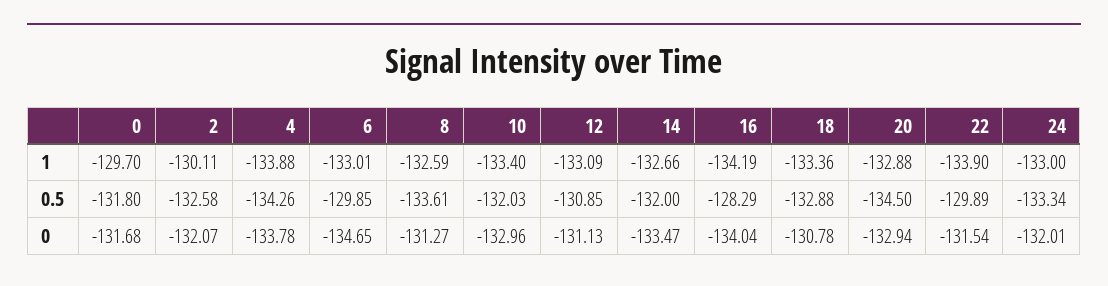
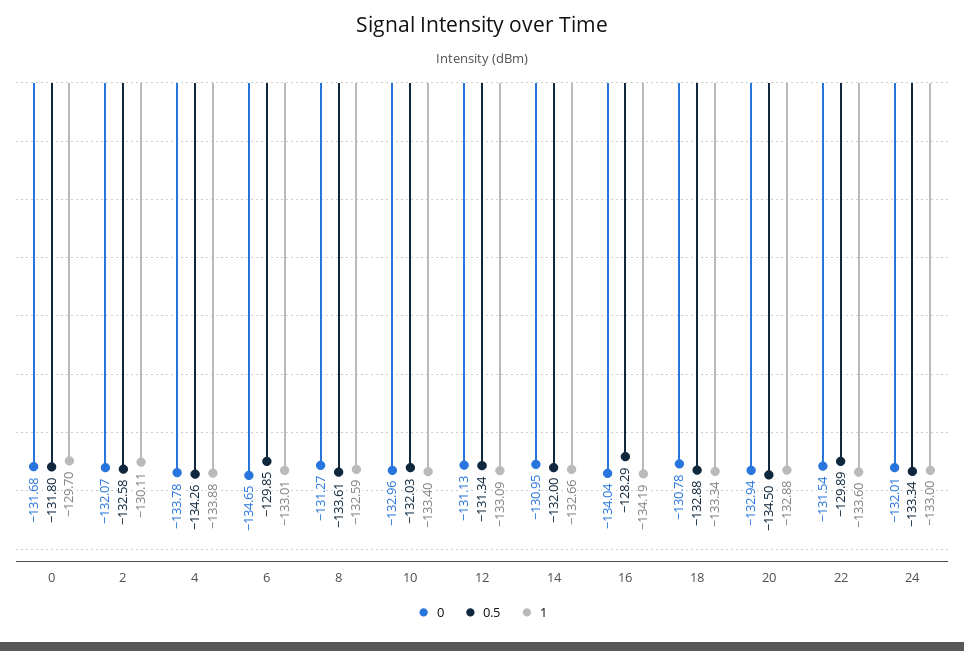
  {
    "1": {
      "0": -129.7,
      "2": -130.11,
      "4": -133.88,
      "6": -133.01,
      "8": -132.59,
      "10": -133.4,
      "12": -133.09,
      "14": -132.66,
      "16": -134.19,
-     "18": -133.36,
+     "18": -133.34,
      "20": -132.88,
-     "22": -133.9,
+     "22": -133.6,
      "24": -133
    },
    "0.5": {
      "0": -131.8,
      "2": -132.58,
      "4": -134.26,
      "6": -129.85,
      "8": -133.61,
      "10": -132.03,
-     "12": -130.85,
+     "12": -131.34,
      "14": -132,
      "16": -128.29,
      "18": -132.88,
      "20": -134.5,
      "22": -129.89,
      "24": -133.34
    },
    "0": {
      "0": -131.68,
      "2": -132.07,
      "4": -133.78,
      "6": -134.65,
      "8": -131.27,
      "10": -132.96,
      "12": -131.13,
-     "14": -133.47,
+     "14": -130.95,
      "16": -134.04,
      "18": -130.78,
      "20": -132.94,
      "22": -131.54,
      "24": -132.01
    }
  }

